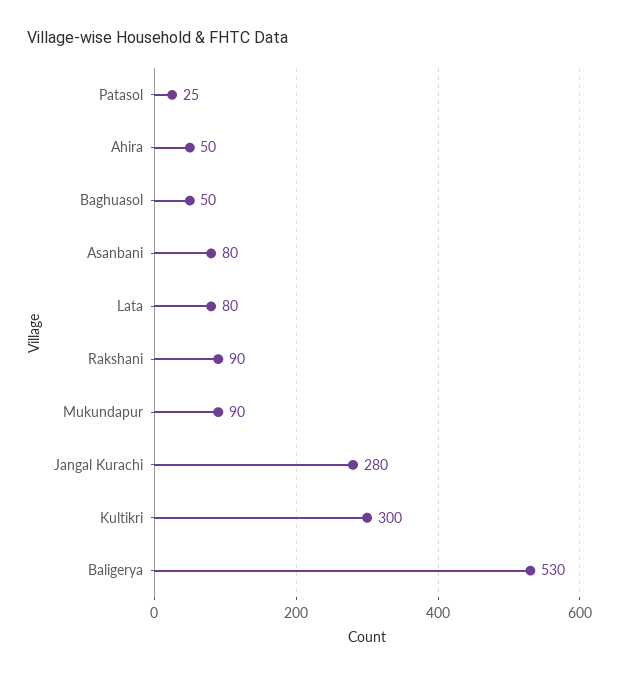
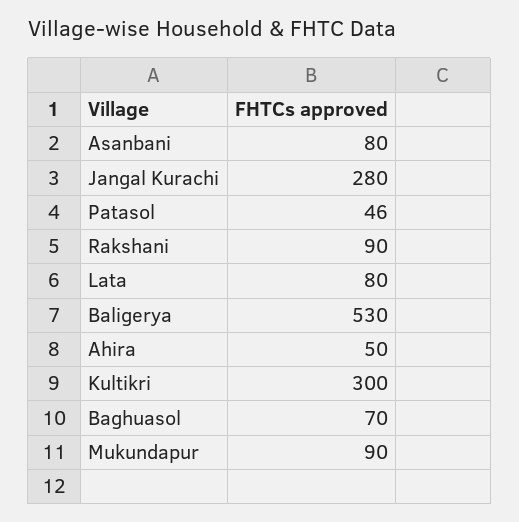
  {
-   "Patasol": 25,
+   "Patasol": 46,
    "Ahira": 50,
-   "Baghuasol": 50,
+   "Baghuasol": 70,
    "Asanbani": 80,
    "Lata": 80,
    "Rakshani": 90,
    "Mukundapur": 90,
    "Jangal Kurachi": 280,
    "Kultikri": 300,
    "Baligerya": 530
  }

